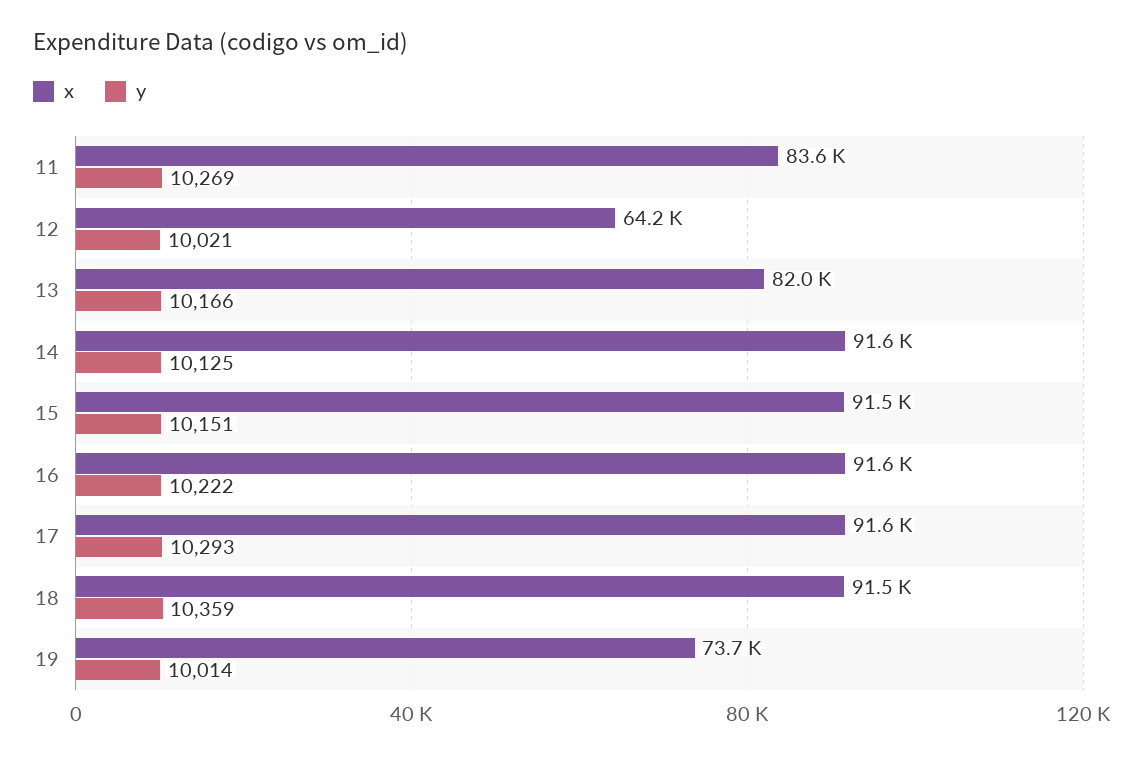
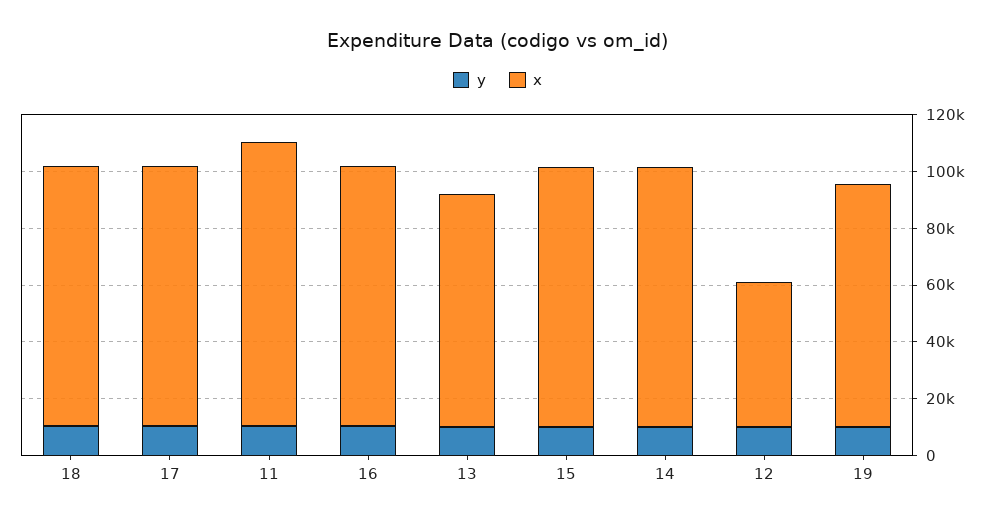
  {
    "x": {
-     "11": 83600,
+     "11": 100000,
-     "12": 64200,
+     "12": 50000,
      "13": 82000,
      "14": 91600,
      "15": 91500,
      "16": 91600,
      "17": 91600,
      "18": 91500,
-     "19": 73700
+     "19": 85000
    },
    "y": {
      "11": 10269,
      "12": 10021,
      "13": 10166,
      "14": 10125,
      "15": 10151,
      "16": 10222,
      "17": 10293,
      "18": 10359,
      "19": 10014
    }
  }

